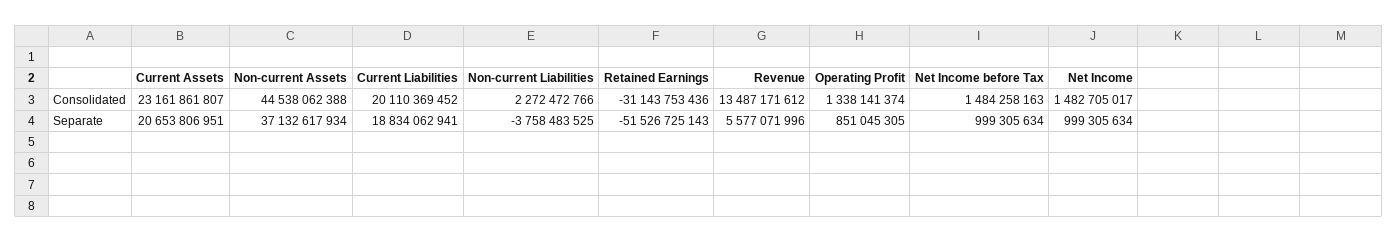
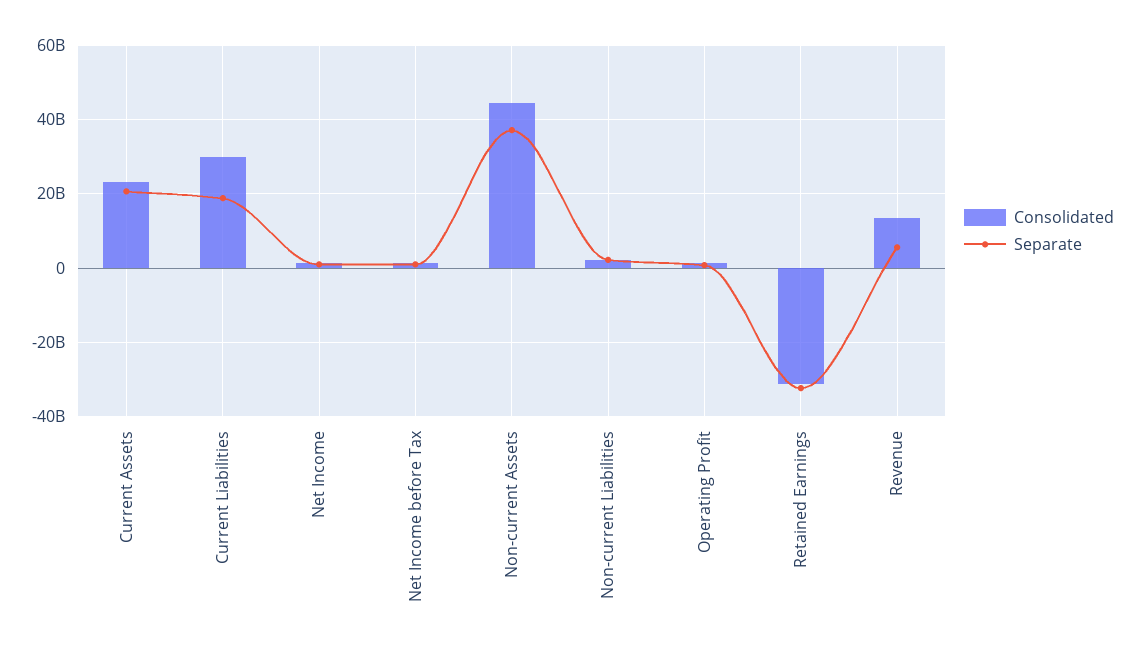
  {
    "Consolidated": {
      "Current Assets": 23161861807,
      "Non-current Assets": 44538062388,
-     "Current Liabilities": 20110369452,
+     "Current Liabilities": 30000000000,
      "Non-current Liabilities": 2272472766,
      "Retained Earnings": -31143753436,
      "Revenue": 13487171612,
      "Operating Profit": 1338141374,
      "Net Income before Tax": 1484258163,
      "Net Income": 1482705017
    },
    "Separate": {
      "Current Assets": 20653806951,
      "Non-current Assets": 37132617934,
      "Current Liabilities": 18834062941,
-     "Non-current Liabilities": -3758483525,
+     "Non-current Liabilities": 2000000000,
-     "Retained Earnings": -51526725143,
+     "Retained Earnings": -32000000000,
      "Revenue": 5577071996,
      "Operating Profit": 851045305,
      "Net Income before Tax": 999305634,
      "Net Income": 999305634
    }
  }

